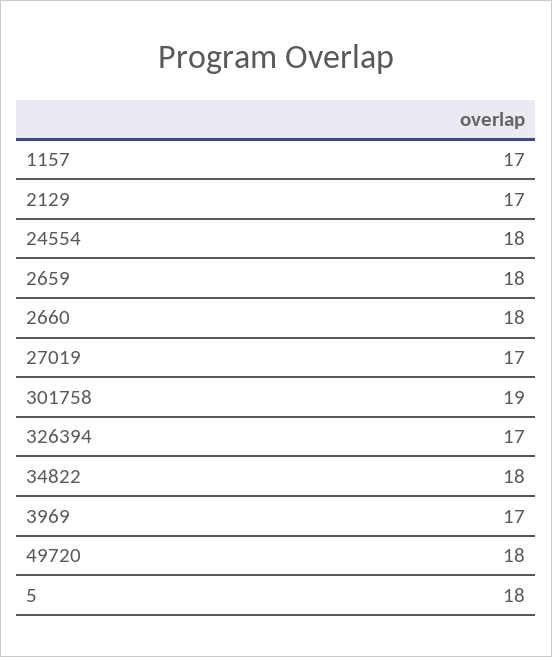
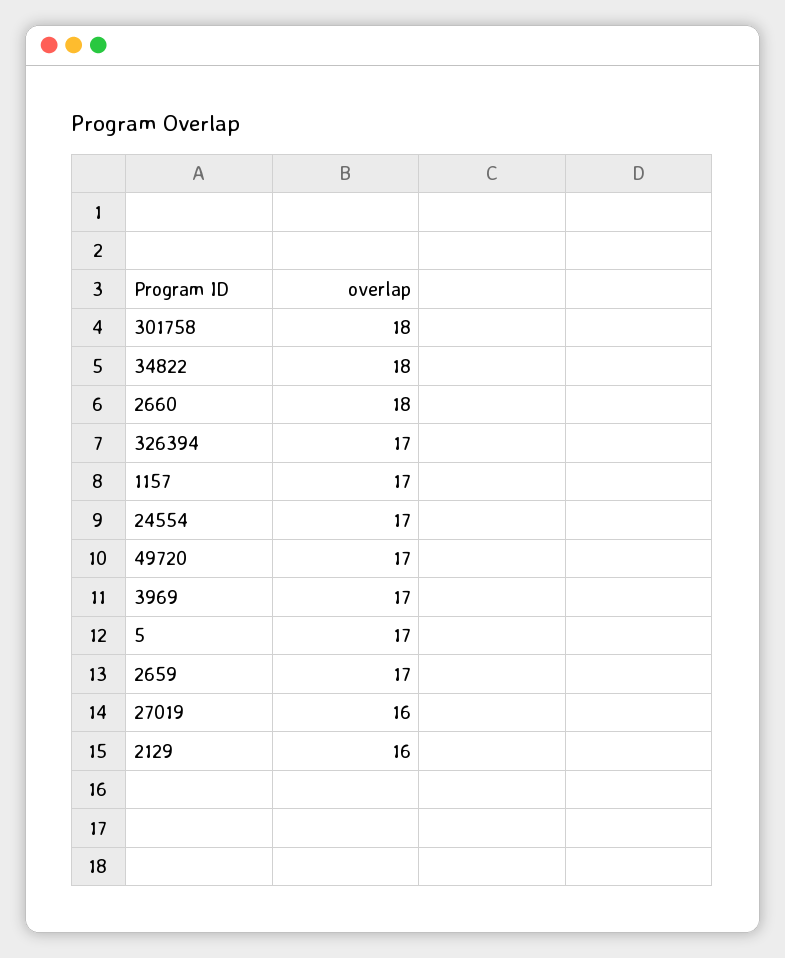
  {
    "1157": 17,
-   "2129": 17,
+   "2129": 16,
-   "24554": 18,
+   "24554": 17,
-   "2659": 18,
+   "2659": 17,
    "2660": 18,
-   "27019": 17,
+   "27019": 16,
-   "301758": 19,
+   "301758": 18,
    "326394": 17,
    "34822": 18,
    "3969": 17,
-   "49720": 18,
+   "49720": 17,
-   "5": 18
+   "5": 17
  }

